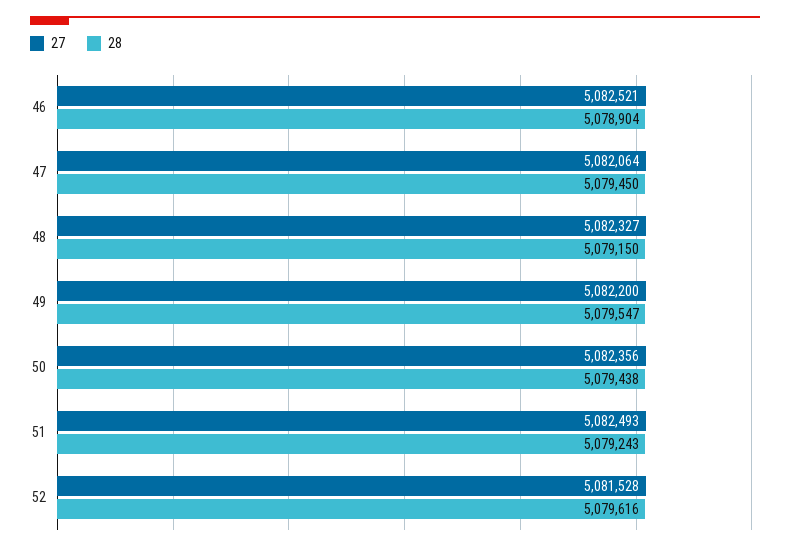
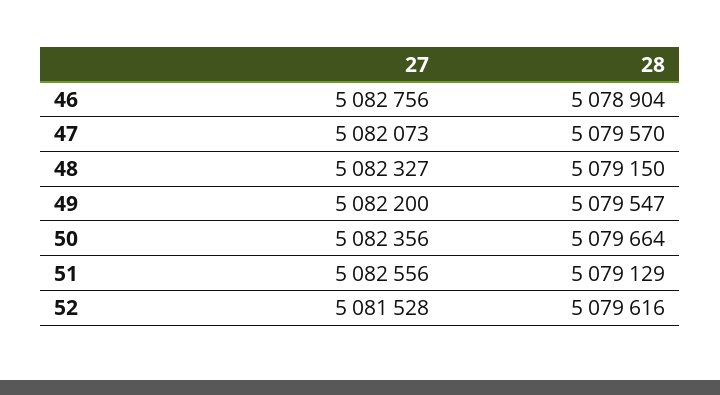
  {
    "27": {
-     "46": 5082521,
+     "46": 5082756,
-     "47": 5082064,
+     "47": 5082073,
      "48": 5082327,
      "49": 5082200,
      "50": 5082356,
-     "51": 5082493,
+     "51": 5082556,
      "52": 5081528
    },
    "28": {
      "46": 5078904,
-     "47": 5079450,
+     "47": 5079570,
      "48": 5079150,
      "49": 5079547,
-     "50": 5079438,
+     "50": 5079664,
-     "51": 5079243,
+     "51": 5079129,
      "52": 5079616
    }
  }

